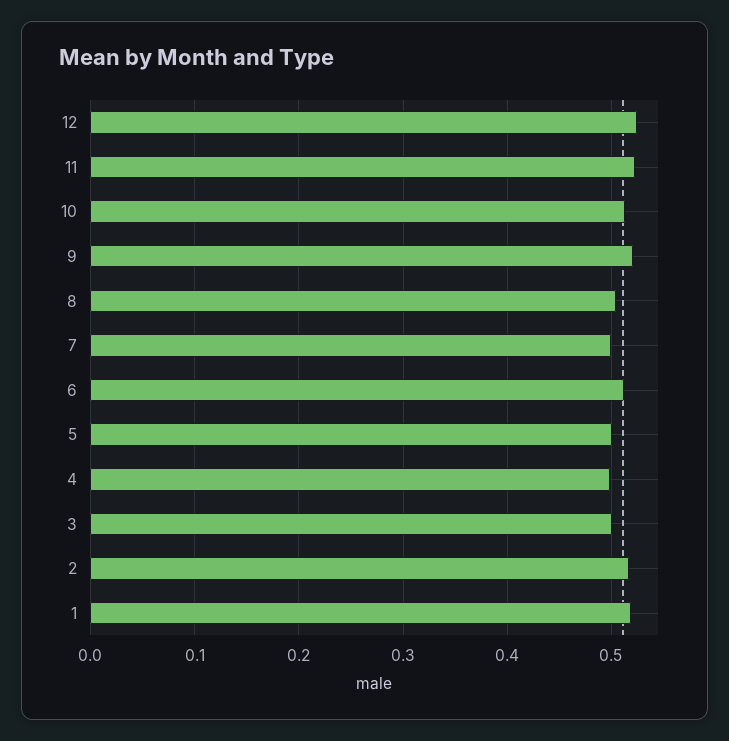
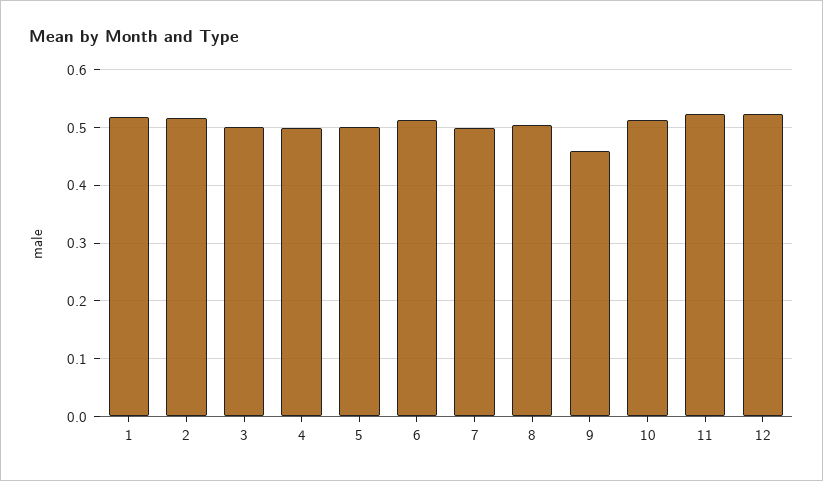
  {
    "12": 0.52,
    "11": 0.52,
    "10": 0.51,
-   "9": 0.52,
+   "9": 0.46,
    "8": 0.5,
    "7": 0.5,
    "6": 0.51,
    "5": 0.5,
    "4": 0.5,
    "3": 0.5,
    "2": 0.52,
    "1": 0.52
  }

